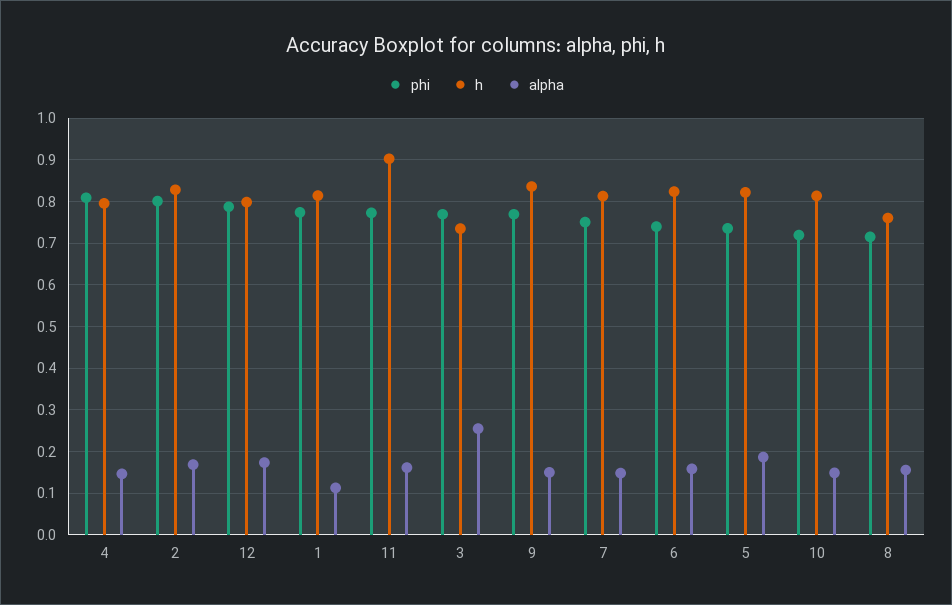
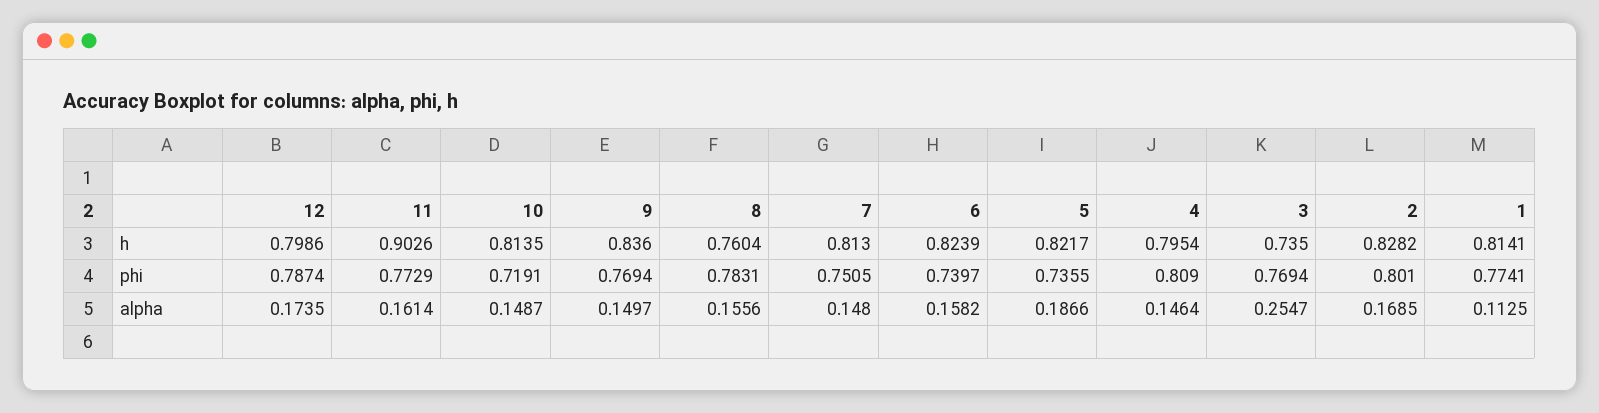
  {
    "phi": {
      "4": 0.809,
      "2": 0.801,
      "12": 0.7874,
      "1": 0.7741,
      "11": 0.7729,
      "3": 0.7694,
      "9": 0.7694,
      "7": 0.7505,
      "6": 0.7397,
      "5": 0.7355,
      "10": 0.7191,
-     "8": 0.72
+     "8": 0.7831
    },
    "h": {
      "4": 0.7954,
      "2": 0.8282,
      "12": 0.7986,
      "1": 0.8141,
      "11": 0.9026,
      "3": 0.735,
      "9": 0.836,
      "7": 0.813,
      "6": 0.8239,
      "5": 0.8217,
      "10": 0.8135,
      "8": 0.7604
    },
    "alpha": {
      "4": 0.1464,
      "2": 0.1685,
      "12": 0.1735,
      "1": 0.1125,
      "11": 0.1614,
      "3": 0.2547,
      "9": 0.1497,
      "7": 0.148,
      "6": 0.1582,
      "5": 0.1866,
      "10": 0.1487,
      "8": 0.1556
    }
  }

